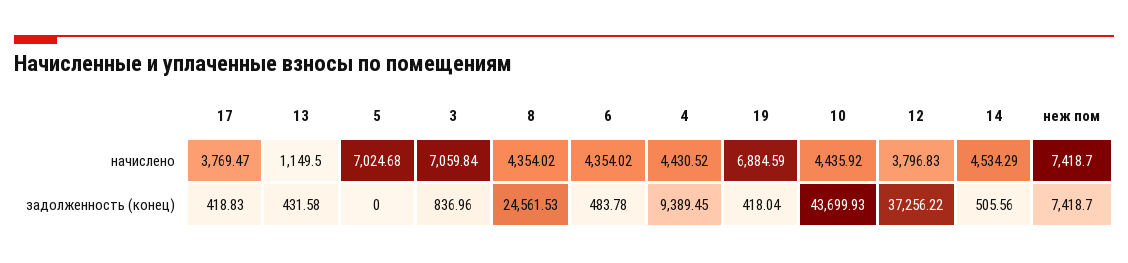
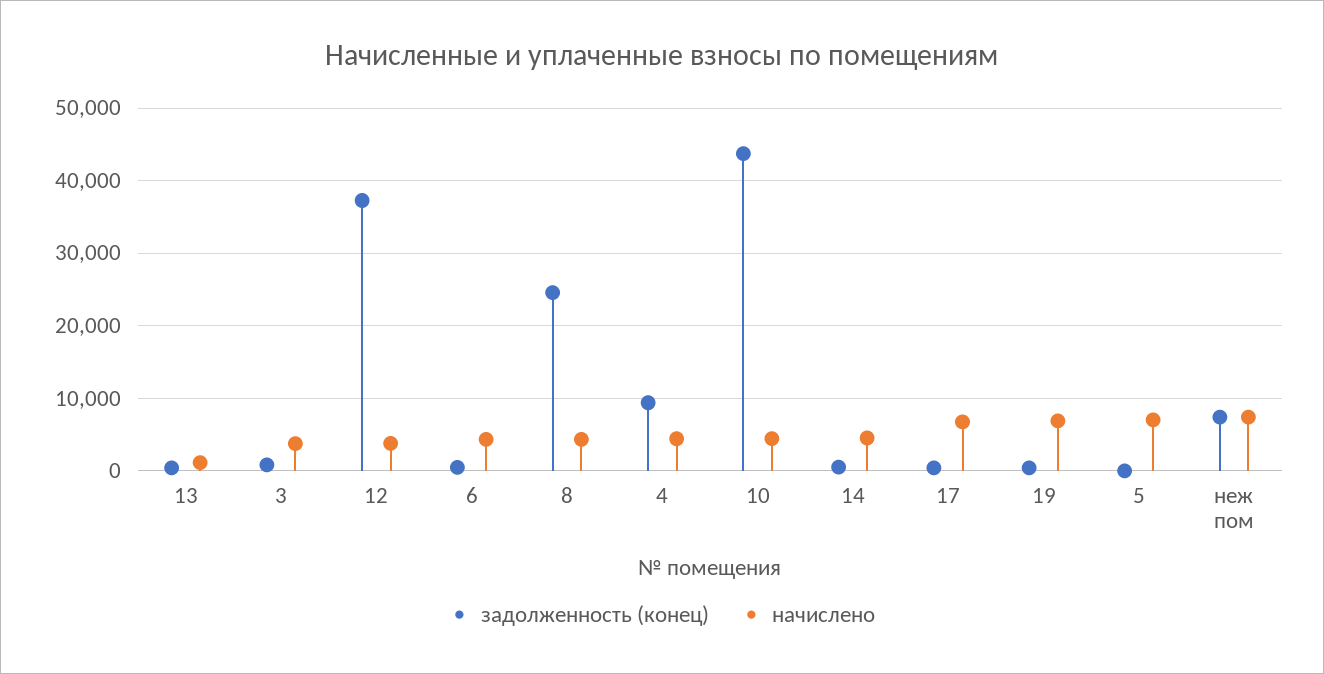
  {
    "начислено": {
-     "17": 3769.47,
+     "17": 7000,
      "13": 1149.5,
      "5": 7024.68,
-     "3": 7059.84,
+     "3": 4000,
      "8": 4354.02,
      "6": 4354.02,
      "4": 4430.52,
      "19": 6884.59,
      "10": 4435.92,
      "12": 3796.83,
      "14": 4534.29,
      "неж пом": 7418.7
    },
    "задолженность (конец)": {
      "17": 418.83,
      "13": 431.58,
      "5": 0,
      "3": 836.96,
      "8": 24561.53,
      "6": 483.78,
      "4": 9389.45,
      "19": 418.04,
      "10": 43699.93,
      "12": 37256.22,
      "14": 505.56,
      "неж пом": 7418.7
    }
  }

